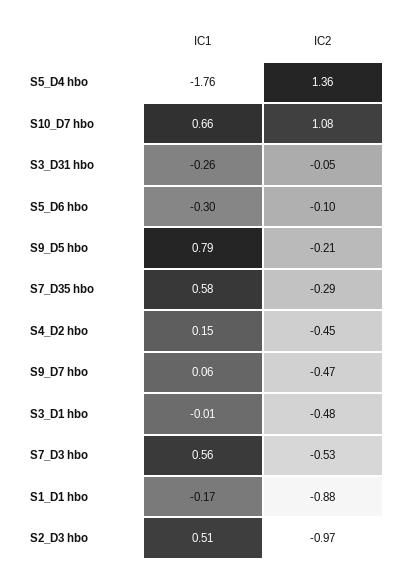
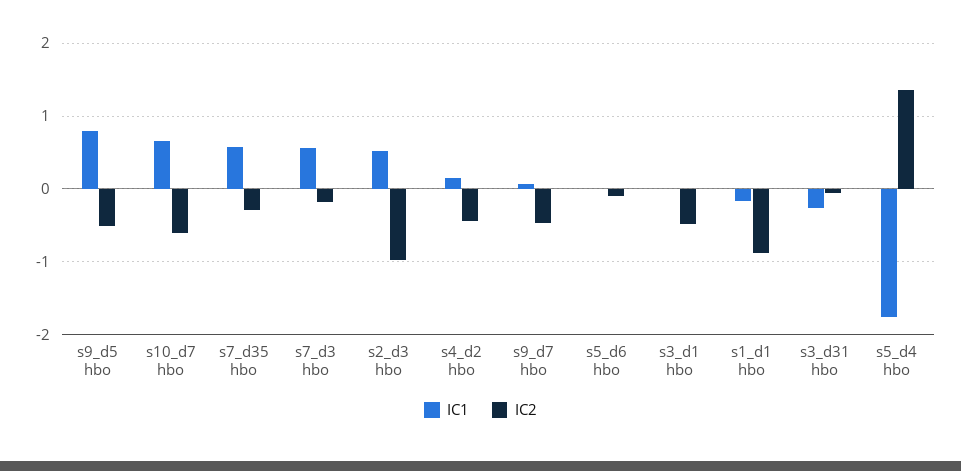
  {
    "IC1": {
      "S5_D4 hbo": -1.76,
      "S10_D7 hbo": 0.66,
      "S3_D31 hbo": -0.26,
-     "S5_D6 hbo": -0.3,
+     "S5_D6 hbo": 0,
      "S9_D5 hbo": 0.79,
      "S7_D35 hbo": 0.58,
      "S4_D2 hbo": 0.15,
      "S9_D7 hbo": 0.06,
      "S3_D1 hbo": -0.01,
      "S7_D3 hbo": 0.56,
      "S1_D1 hbo": -0.17,
      "S2_D3 hbo": 0.51
    },
    "IC2": {
      "S5_D4 hbo": 1.36,
-     "S10_D7 hbo": 1.08,
+     "S10_D7 hbo": -0.6,
      "S3_D31 hbo": -0.05,
      "S5_D6 hbo": -0.1,
-     "S9_D5 hbo": -0.21,
+     "S9_D5 hbo": -0.5,
      "S7_D35 hbo": -0.29,
      "S4_D2 hbo": -0.45,
      "S9_D7 hbo": -0.47,
      "S3_D1 hbo": -0.48,
-     "S7_D3 hbo": -0.53,
+     "S7_D3 hbo": -0.2,
      "S1_D1 hbo": -0.88,
      "S2_D3 hbo": -0.97
    }
  }

